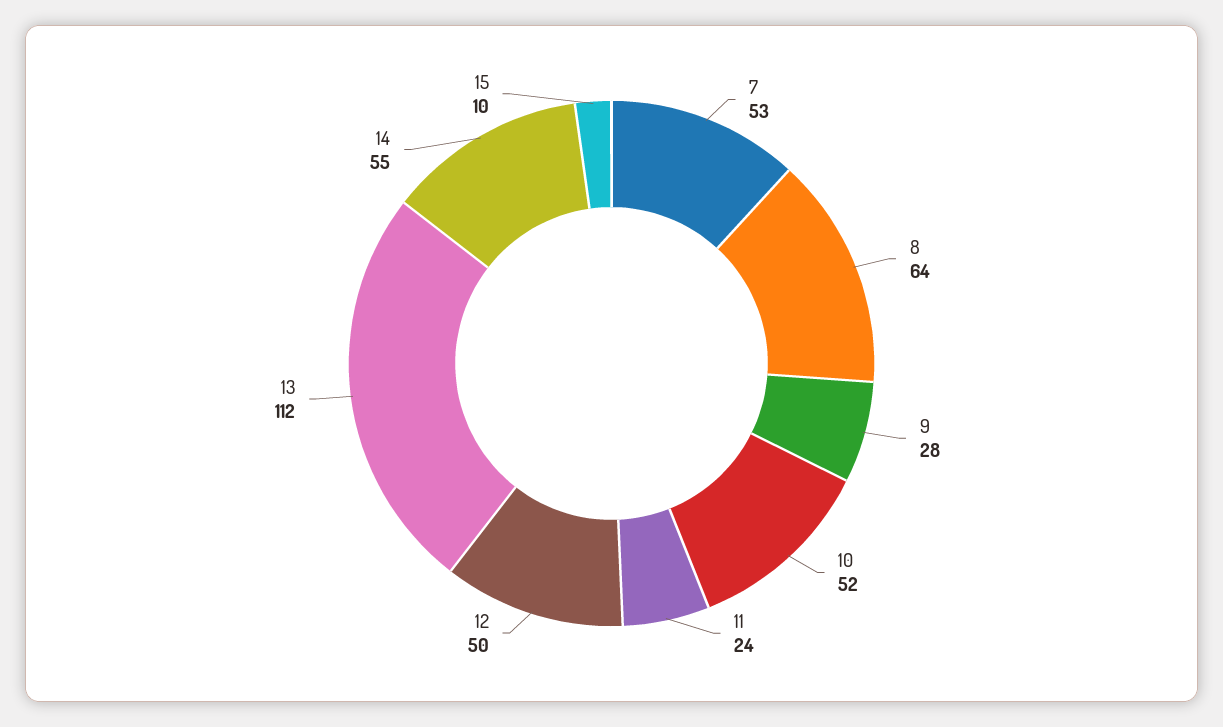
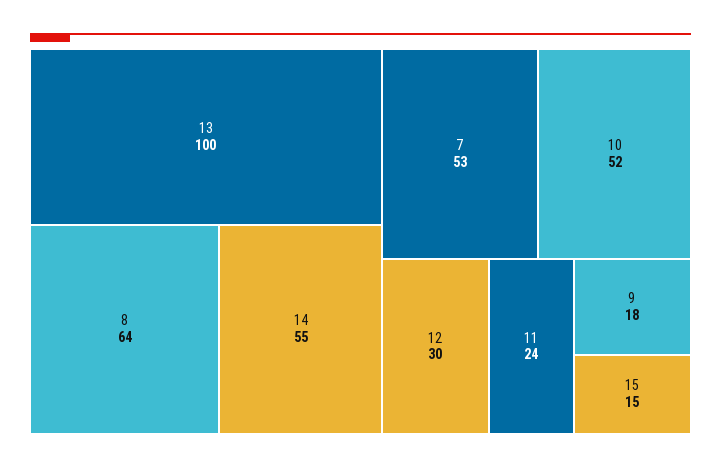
  {
    "7": 53,
    "8": 64,
-   "9": 28,
+   "9": 18,
    "10": 52,
    "11": 24,
-   "12": 50,
+   "12": 30,
-   "13": 112,
+   "13": 100,
    "14": 55,
-   "15": 10
+   "15": 15
  }

